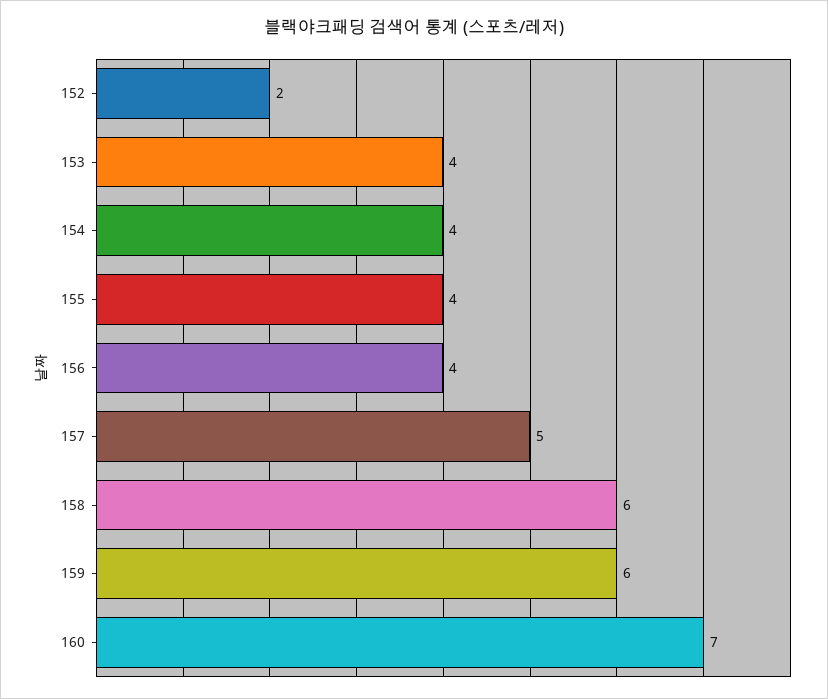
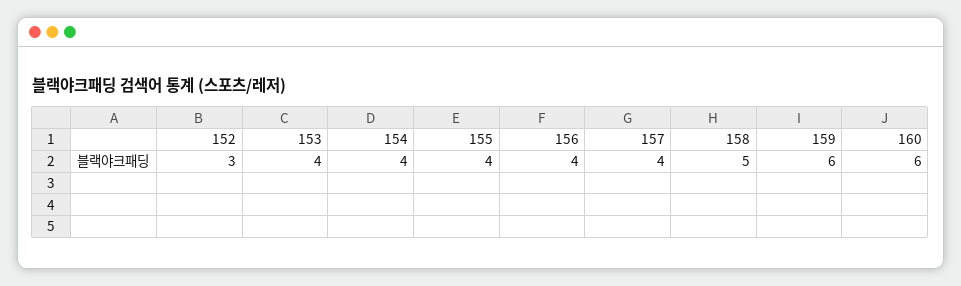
  {
-   "152": 2,
+   "152": 3,
    "153": 4,
    "154": 4,
    "155": 4,
    "156": 4,
-   "157": 5,
+   "157": 4,
-   "158": 6,
+   "158": 5,
    "159": 6,
-   "160": 7
+   "160": 6
  }

